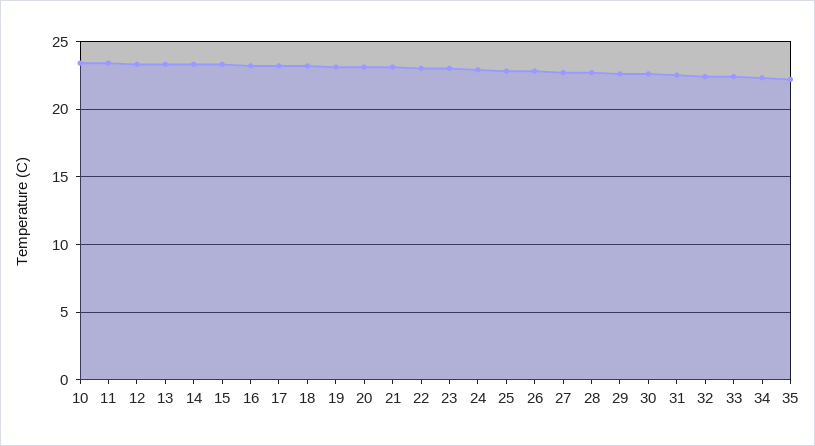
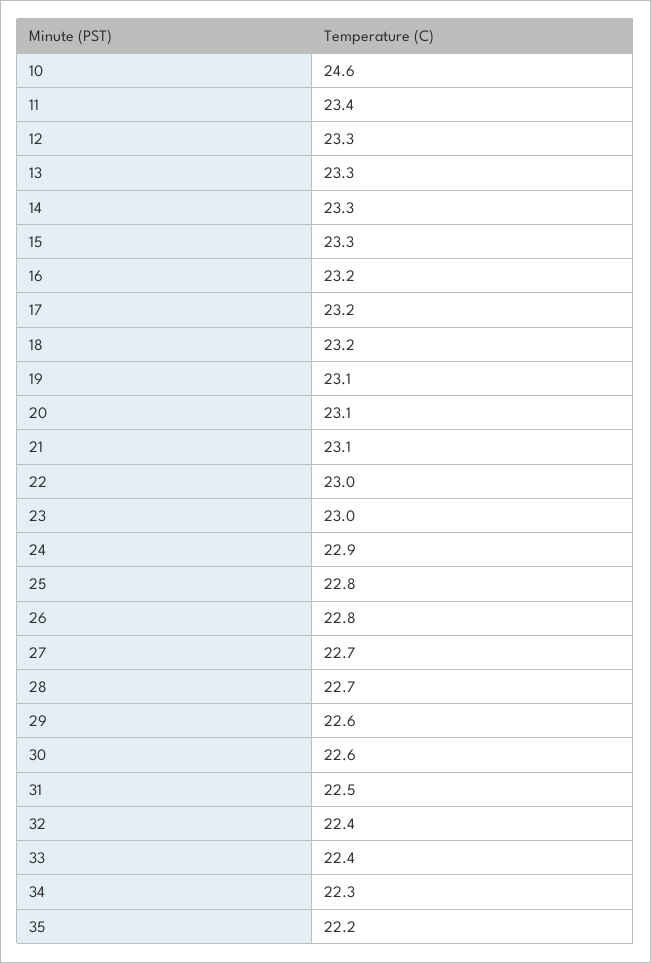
  {
-   "10": 23.5,
+   "10": 24.6,
    "11": 23.4,
    "12": 23.3,
    "13": 23.3,
    "14": 23.3,
    "15": 23.3,
    "16": 23.2,
    "17": 23.2,
    "18": 23.2,
    "19": 23.1,
    "20": 23.1,
    "21": 23.1,
    "22": 23,
    "23": 23,
    "24": 22.9,
    "25": 22.8,
    "26": 22.8,
    "27": 22.7,
    "28": 22.7,
    "29": 22.6,
    "30": 22.6,
    "31": 22.5,
    "32": 22.4,
    "33": 22.4,
    "34": 22.3,
    "35": 22.2
  }

